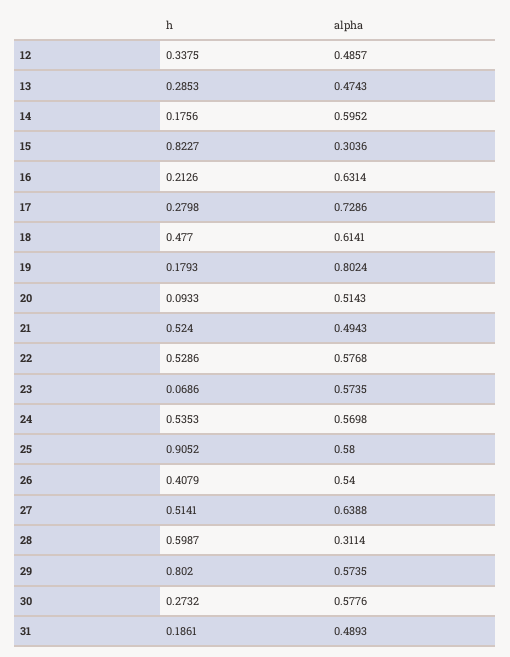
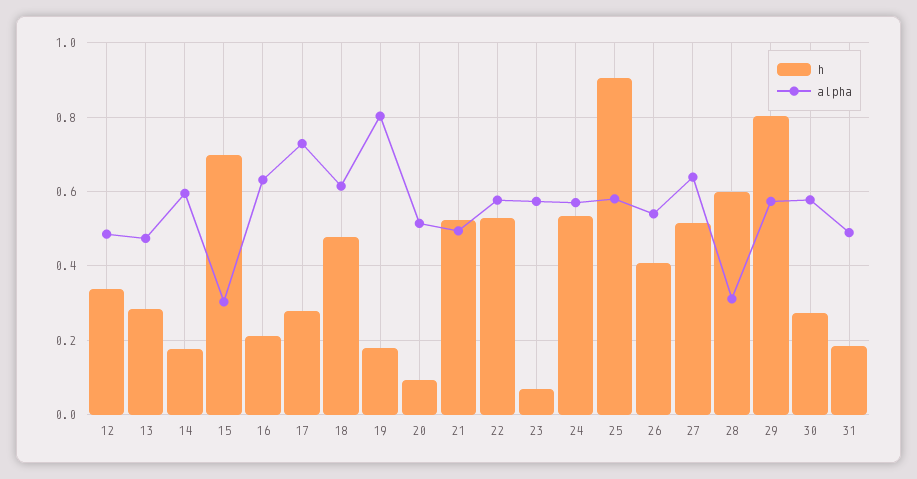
  {
    "h": {
      "12": 0.3375,
      "13": 0.2853,
      "14": 0.1756,
-     "15": 0.8227,
+     "15": 0.7,
      "16": 0.2126,
      "17": 0.2798,
      "18": 0.477,
      "19": 0.1793,
      "20": 0.0933,
      "21": 0.524,
      "22": 0.5286,
      "23": 0.0686,
      "24": 0.5353,
      "25": 0.9052,
      "26": 0.4079,
      "27": 0.5141,
      "28": 0.5987,
      "29": 0.802,
      "30": 0.2732,
      "31": 0.1861
    },
    "alpha": {
      "12": 0.4857,
      "13": 0.4743,
      "14": 0.5952,
      "15": 0.3036,
      "16": 0.6314,
      "17": 0.7286,
      "18": 0.6141,
      "19": 0.8024,
      "20": 0.5143,
      "21": 0.4943,
      "22": 0.5768,
      "23": 0.5735,
      "24": 0.5698,
      "25": 0.58,
      "26": 0.54,
      "27": 0.6388,
      "28": 0.3114,
      "29": 0.5735,
      "30": 0.5776,
      "31": 0.4893
    }
  }

